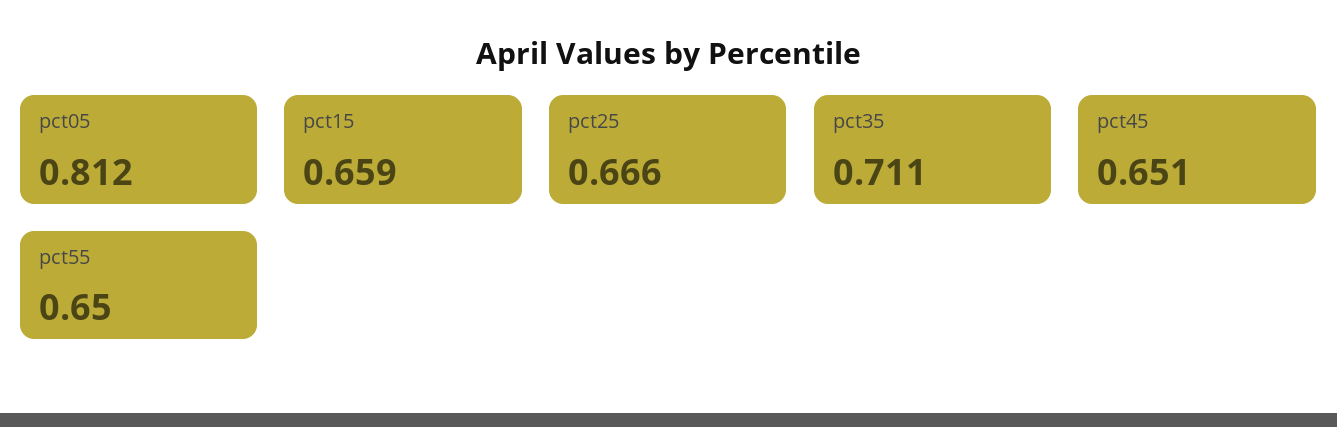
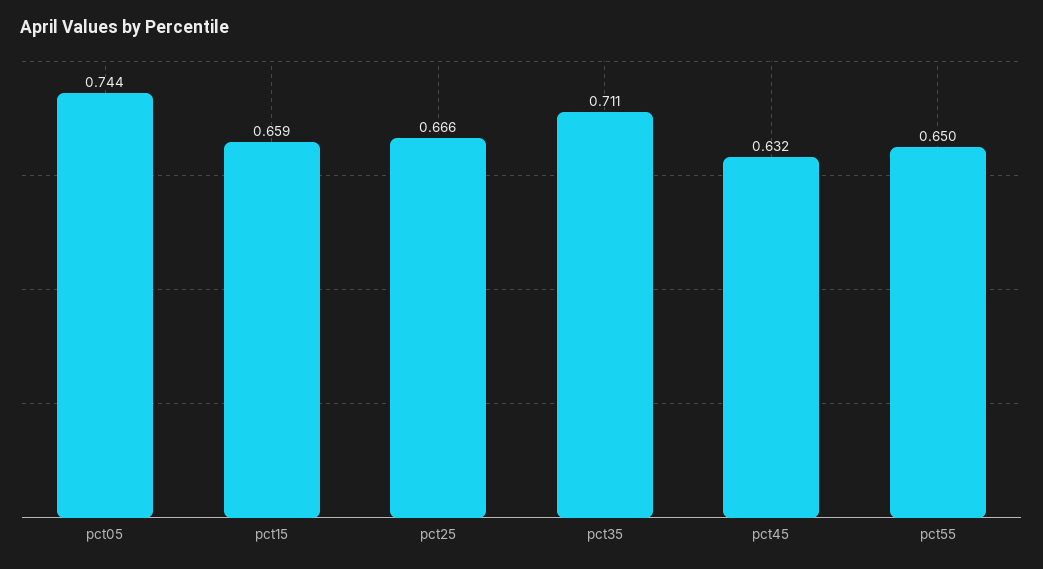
  {
-   "pct05": 0.812,
+   "pct05": 0.744,
    "pct15": 0.659,
    "pct25": 0.666,
    "pct35": 0.711,
-   "pct45": 0.651,
+   "pct45": 0.632,
    "pct55": 0.65
  }

